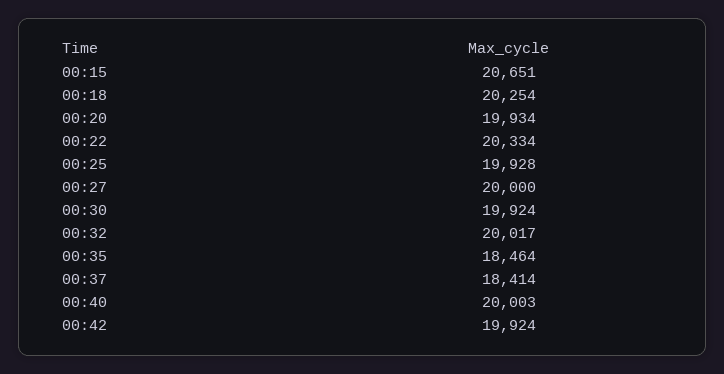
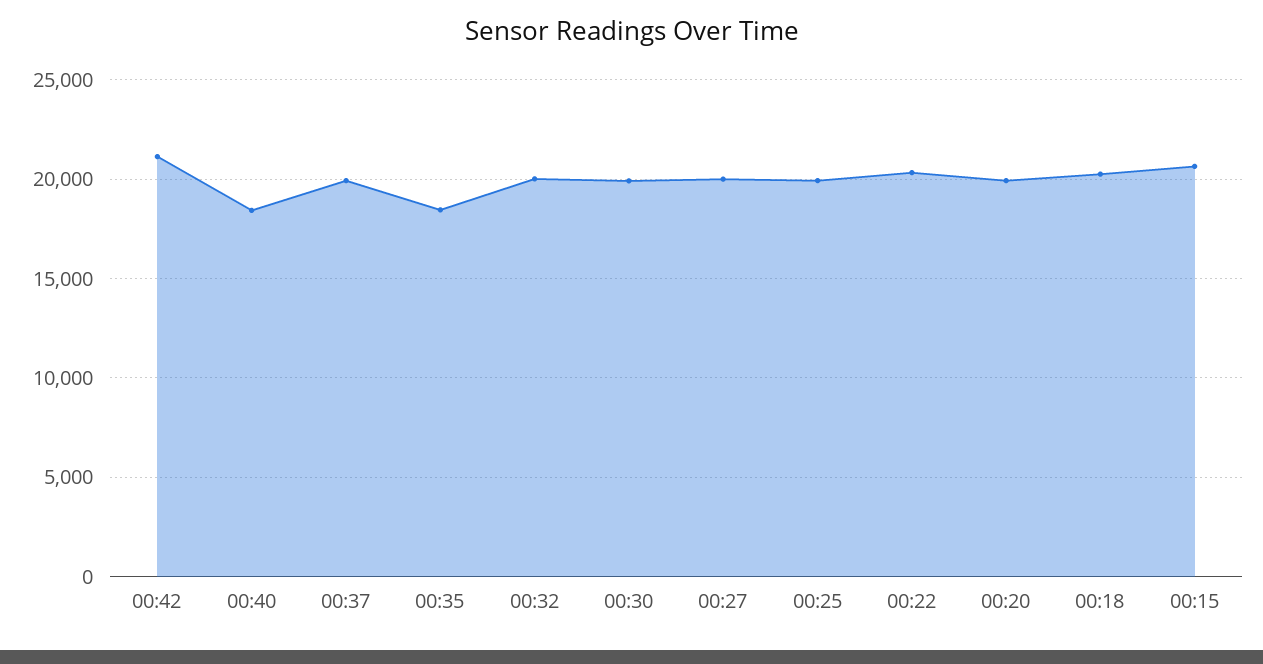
  {
    "00:15": 20651,
    "00:18": 20254,
    "00:20": 19934,
    "00:22": 20334,
    "00:25": 19928,
    "00:27": 20000,
    "00:30": 19924,
    "00:32": 20017,
    "00:35": 18464,
-   "00:37": 18414,
+   "00:37": 20000,
-   "00:40": 20003,
+   "00:40": 18500,
-   "00:42": 19924
+   "00:42": 21000
  }

